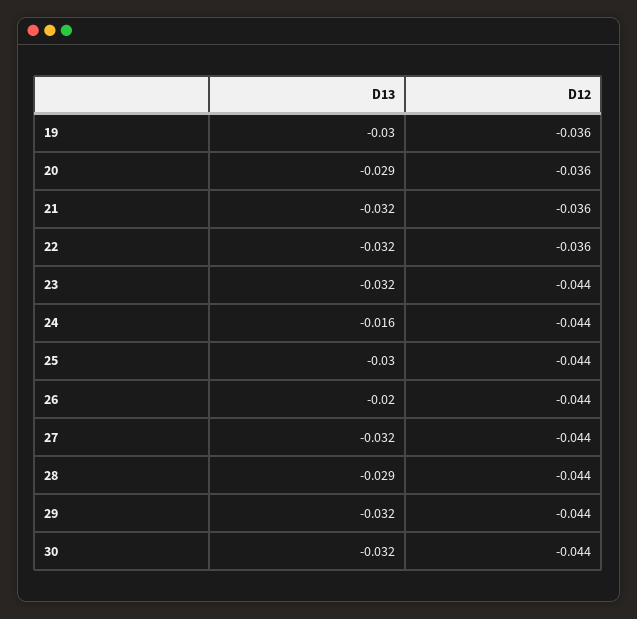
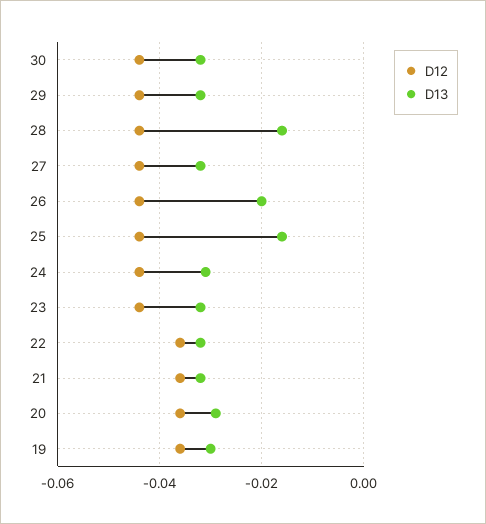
  {
    "D13": {
      "19": -0.03,
      "20": -0.029,
      "21": -0.032,
      "22": -0.032,
      "23": -0.032,
-     "24": -0.016,
+     "24": -0.03,
-     "25": -0.03,
+     "25": -0.015,
      "26": -0.02,
      "27": -0.032,
-     "28": -0.029,
+     "28": -0.015,
      "29": -0.032,
      "30": -0.032
    },
    "D12": {
      "19": -0.036,
      "20": -0.036,
      "21": -0.036,
      "22": -0.036,
      "23": -0.044,
      "24": -0.044,
      "25": -0.044,
      "26": -0.044,
      "27": -0.044,
      "28": -0.044,
      "29": -0.044,
      "30": -0.044
    }
  }

